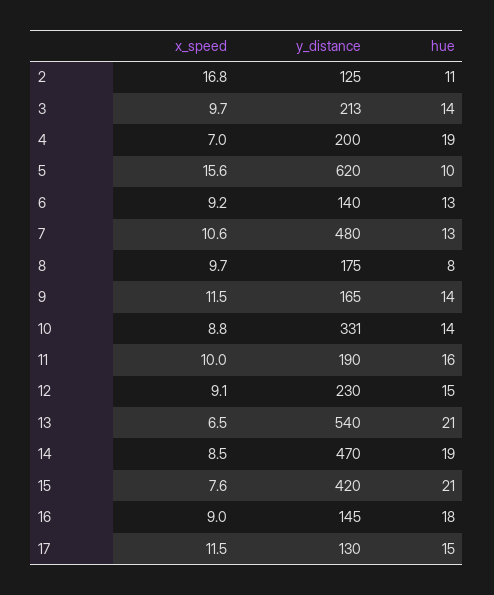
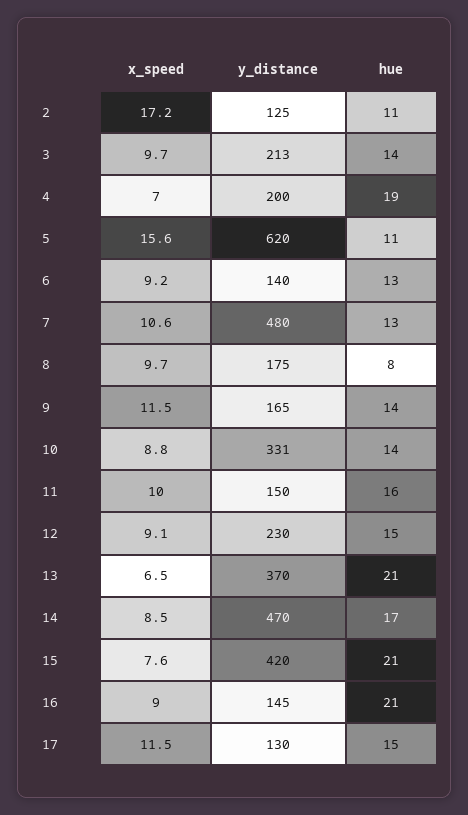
  {
    "x_speed": {
-     "2": 16.8,
+     "2": 17.2,
      "3": 9.7,
      "4": 7,
      "5": 15.6,
      "6": 9.2,
      "7": 10.6,
      "8": 9.7,
      "9": 11.5,
      "10": 8.8,
      "11": 10,
      "12": 9.1,
      "13": 6.5,
      "14": 8.5,
      "15": 7.6,
      "16": 9,
      "17": 11.5
    },
    "y_distance": {
      "2": 125,
      "3": 213,
      "4": 200,
      "5": 620,
      "6": 140,
      "7": 480,
      "8": 175,
      "9": 165,
      "10": 331,
-     "11": 190,
+     "11": 150,
      "12": 230,
-     "13": 540,
+     "13": 370,
      "14": 470,
      "15": 420,
      "16": 145,
      "17": 130
    },
    "hue": {
      "2": 11,
      "3": 14,
      "4": 19,
-     "5": 10,
+     "5": 11,
      "6": 13,
      "7": 13,
      "8": 8,
      "9": 14,
      "10": 14,
      "11": 16,
      "12": 15,
      "13": 21,
-     "14": 19,
+     "14": 17,
      "15": 21,
-     "16": 18,
+     "16": 21,
      "17": 15
    }
  }

